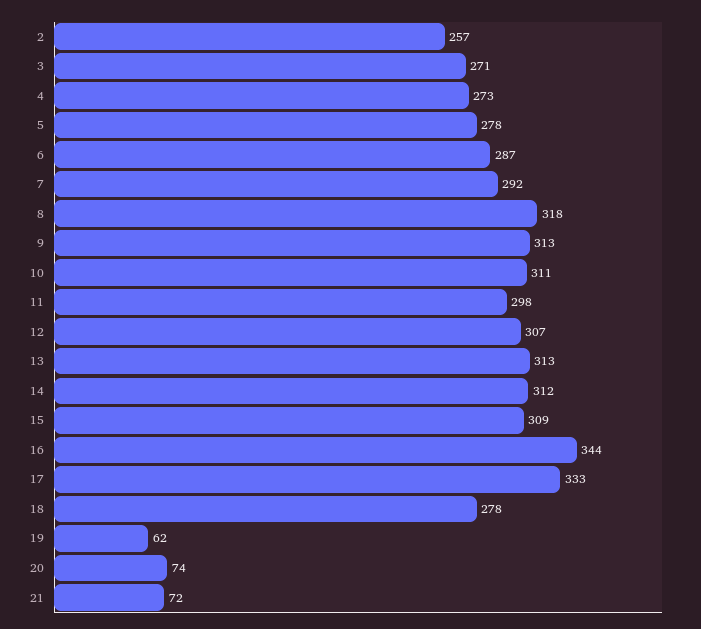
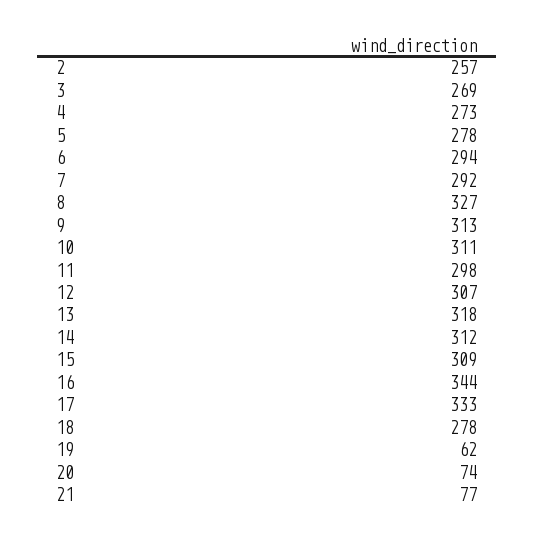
  {
    "2": 257,
-   "3": 271,
+   "3": 269,
    "4": 273,
    "5": 278,
-   "6": 287,
+   "6": 294,
    "7": 292,
-   "8": 318,
+   "8": 327,
    "9": 313,
    "10": 311,
    "11": 298,
    "12": 307,
-   "13": 313,
+   "13": 318,
    "14": 312,
    "15": 309,
    "16": 344,
    "17": 333,
    "18": 278,
    "19": 62,
    "20": 74,
-   "21": 72
+   "21": 77
  }

